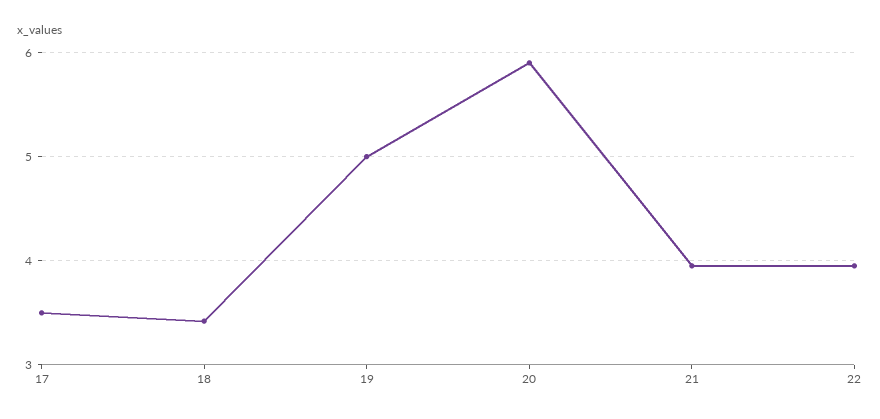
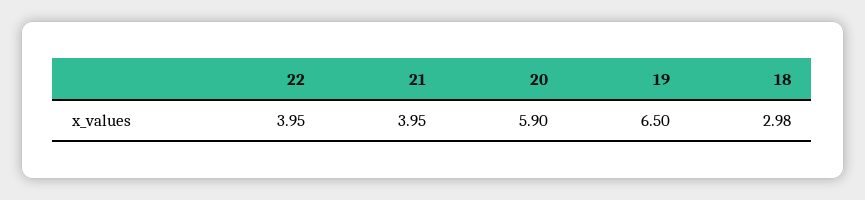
  {
-   "17": 3.5,
-   "18": 3.4,
+   "18": 2.98,
-   "19": 5,
+   "19": 6.5,
    "20": 5.9,
    "21": 3.95,
    "22": 3.95
  }

